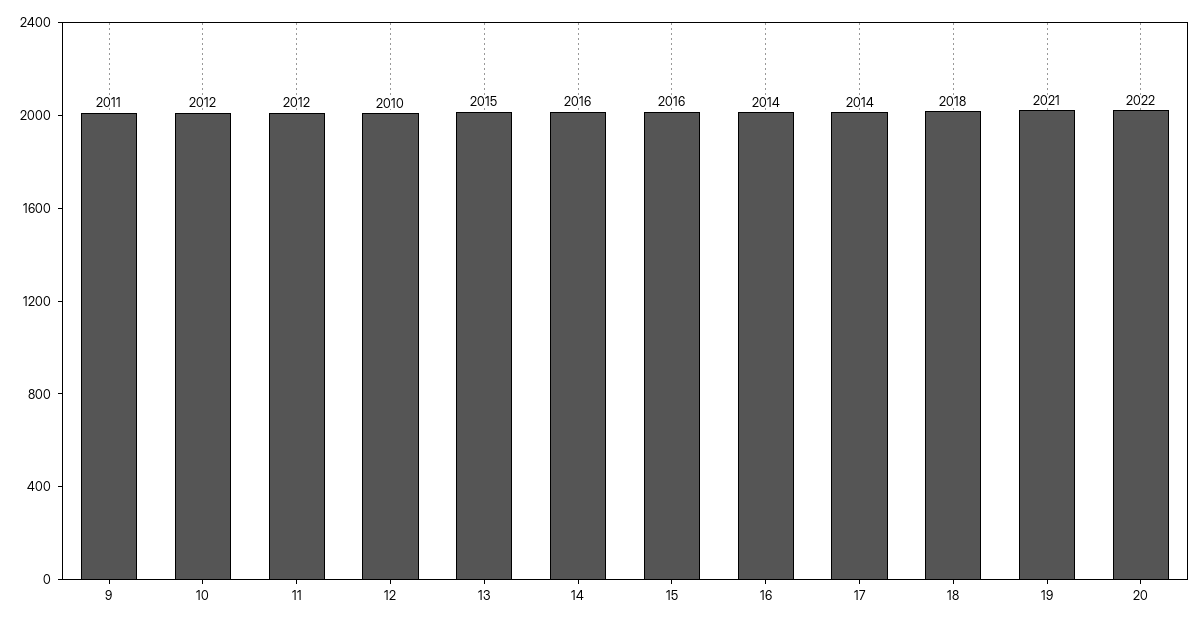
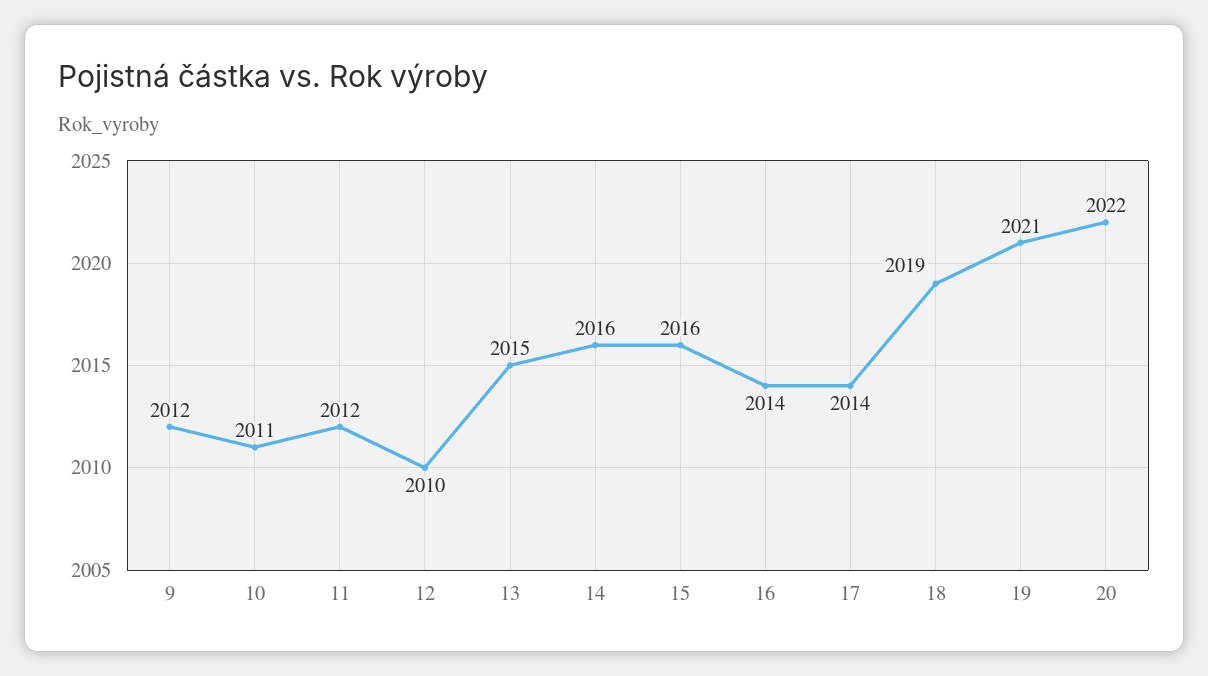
  {
-   "9": 2011,
+   "9": 2012,
-   "10": 2012,
+   "10": 2011,
    "11": 2012,
    "12": 2010,
    "13": 2015,
    "14": 2016,
    "15": 2016,
    "16": 2014,
    "17": 2014,
-   "18": 2018,
+   "18": 2019,
    "19": 2021,
    "20": 2022
  }

